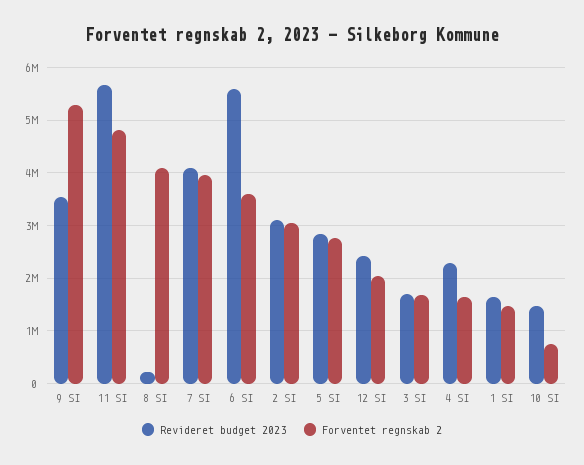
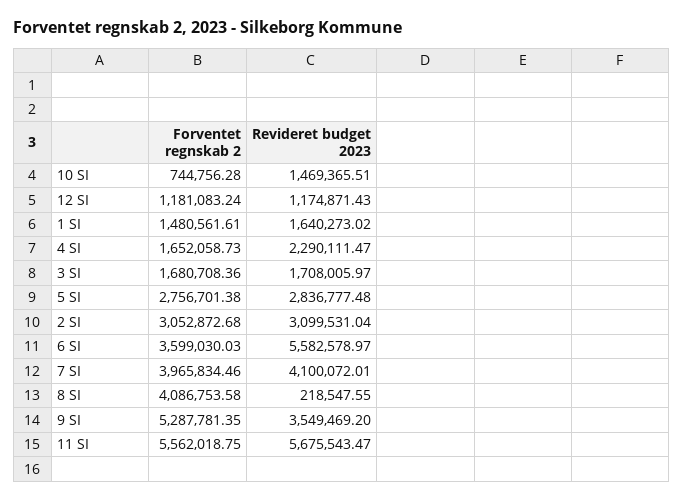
  {
    "Revideret budget 2023": {
      "9 SI": 3549469.2,
      "11 SI": 5675543.47,
      "8 SI": 218547.55,
      "7 SI": 4100072.01,
      "6 SI": 5582578.97,
      "2 SI": 3099531.04,
      "5 SI": 2836777.48,
-     "12 SI": 2400000,
+     "12 SI": 1174871.43,
      "3 SI": 1708005.97,
      "4 SI": 2290111.47,
      "1 SI": 1640273.02,
      "10 SI": 1469365.51
    },
    "Forventet regnskab 2": {
      "9 SI": 5287781.35,
-     "11 SI": 4800000,
+     "11 SI": 5562018.75,
      "8 SI": 4086753.58,
      "7 SI": 3965834.46,
      "6 SI": 3599030.03,
      "2 SI": 3052872.68,
      "5 SI": 2756701.38,
-     "12 SI": 2000000,
+     "12 SI": 1181083.24,
      "3 SI": 1680708.36,
      "4 SI": 1652058.73,
      "1 SI": 1480561.61,
      "10 SI": 744756.28
    }
  }

